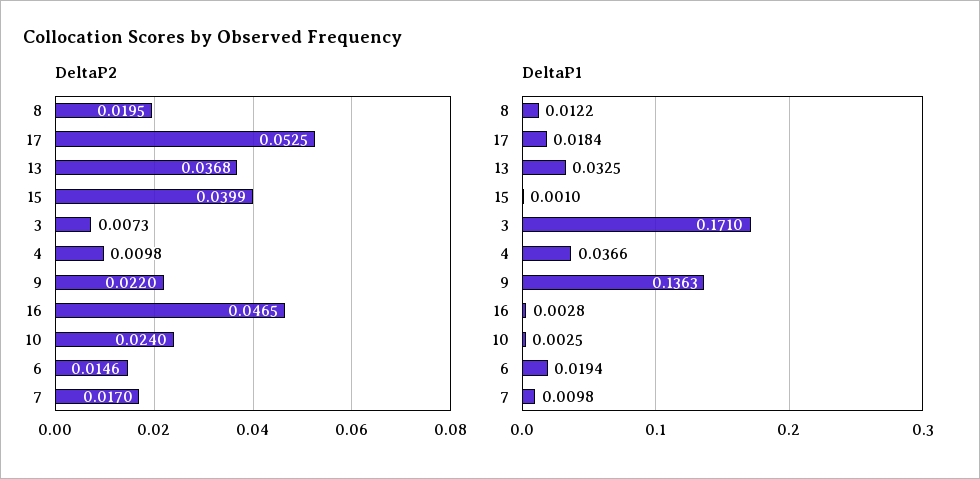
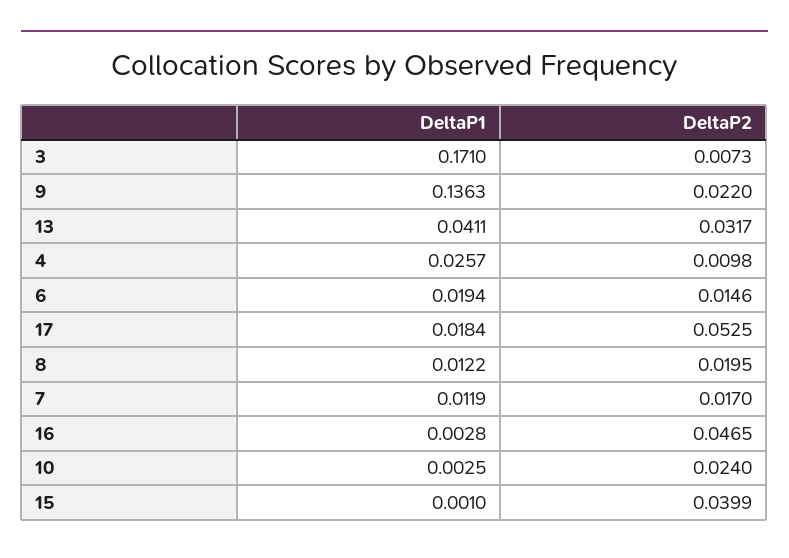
  {
    "DeltaP2": {
      "8": 0.0195,
      "17": 0.0525,
-     "13": 0.0368,
+     "13": 0.0317,
      "15": 0.0399,
      "3": 0.0073,
      "4": 0.0098,
      "9": 0.022,
      "16": 0.0465,
      "10": 0.024,
      "6": 0.0146,
      "7": 0.017
    },
    "DeltaP1": {
      "8": 0.0122,
      "17": 0.0184,
-     "13": 0.0325,
+     "13": 0.0411,
      "15": 0.001,
      "3": 0.171,
-     "4": 0.0366,
+     "4": 0.0257,
      "9": 0.1363,
      "16": 0.0028,
      "10": 0.0025,
      "6": 0.0194,
-     "7": 0.0098
+     "7": 0.0119
    }
  }

